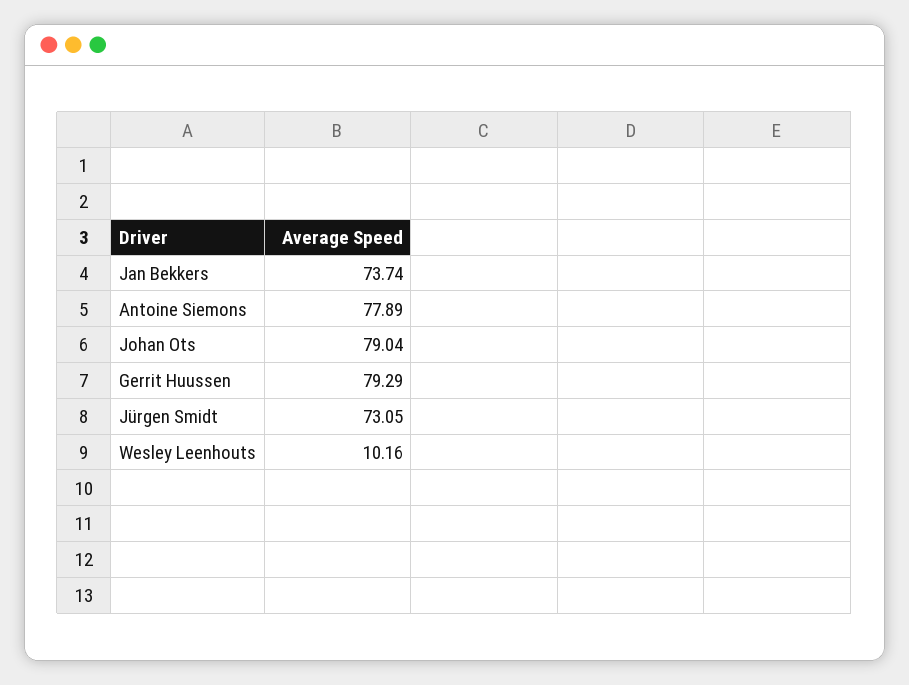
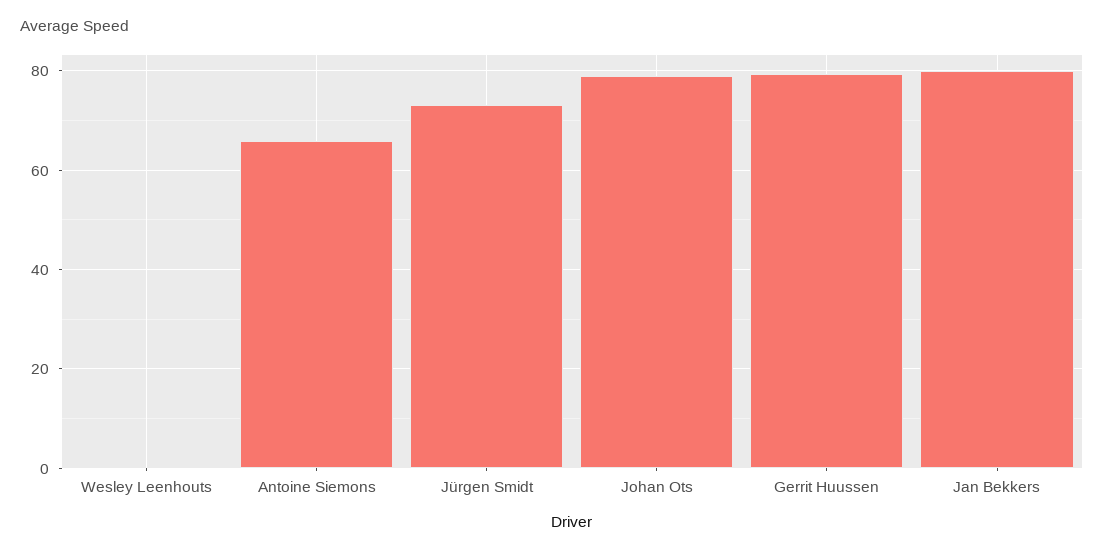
  {
-   "Jan Bekkers": 73.74,
+   "Jan Bekkers": 80,
-   "Antoine Siemons": 77.89,
+   "Antoine Siemons": 66,
    "Johan Ots": 79.04,
    "Gerrit Huussen": 79.29,
    "Jürgen Smidt": 73.05,
-   "Wesley Leenhouts": 10.16
+   "Wesley Leenhouts": 0
  }

